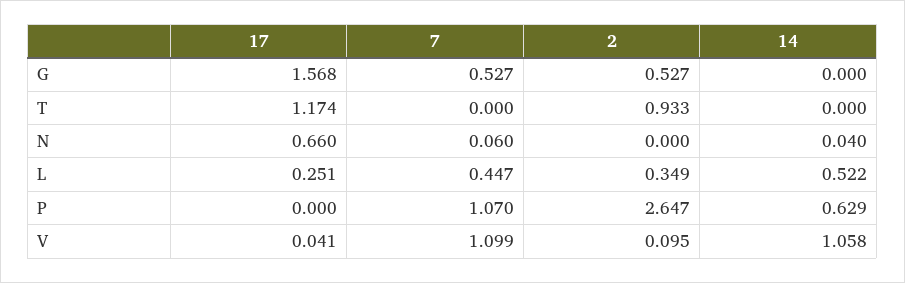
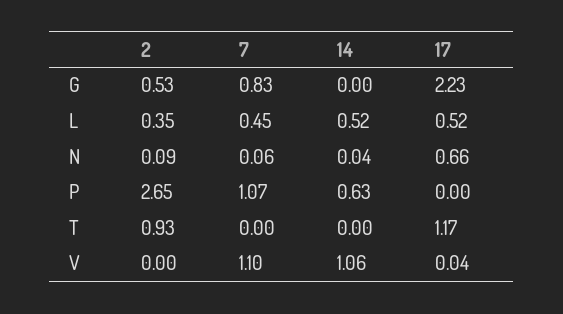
  {
    "17": {
-     "G": 1.568,
+     "G": 2.23,
      "T": 1.174,
      "N": 0.66,
-     "L": 0.251,
+     "L": 0.52,
      "P": 0,
      "V": 0.041
    },
    "7": {
-     "G": 0.527,
+     "G": 0.83,
      "T": 0,
      "N": 0.06,
      "L": 0.447,
      "P": 1.07,
      "V": 1.099
    },
    "2": {
      "G": 0.527,
      "T": 0.933,
-     "N": 0,
+     "N": 0.09,
      "L": 0.349,
      "P": 2.647,
-     "V": 0.095
+     "V": 0
    },
    "14": {
      "G": 0,
      "T": 0,
      "N": 0.04,
      "L": 0.522,
      "P": 0.629,
      "V": 1.058
    }
  }

